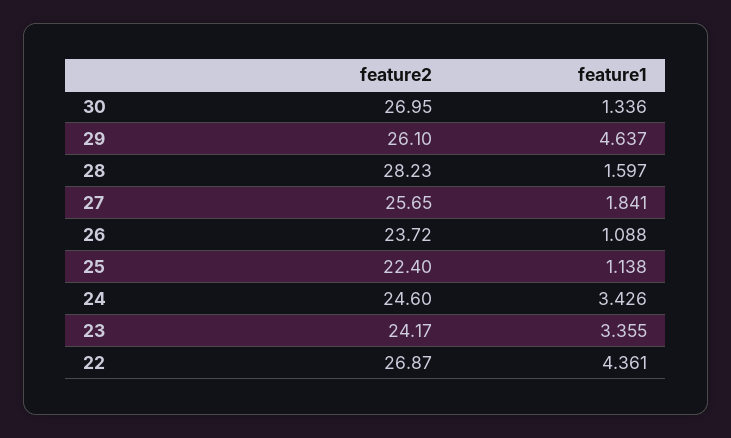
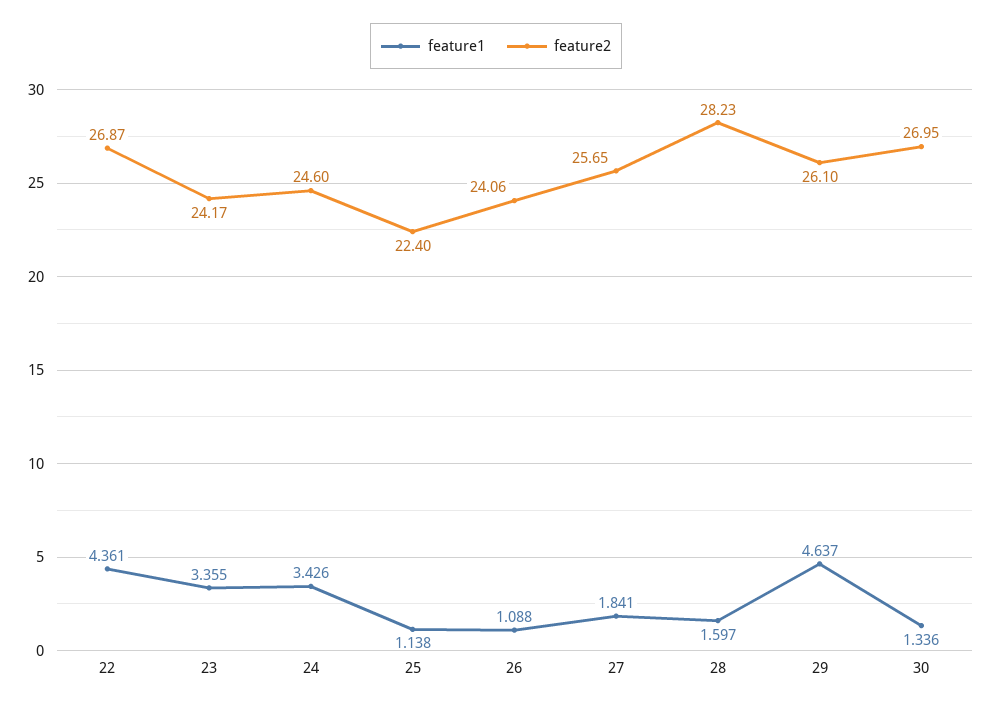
  {
    "feature2": {
      "30": 26.95,
      "29": 26.1,
      "28": 28.23,
      "27": 25.65,
-     "26": 23.72,
+     "26": 24.06,
      "25": 22.4,
      "24": 24.6,
      "23": 24.17,
      "22": 26.87
    },
    "feature1": {
      "30": 1.336,
      "29": 4.637,
      "28": 1.597,
      "27": 1.841,
      "26": 1.088,
      "25": 1.138,
      "24": 3.426,
      "23": 3.355,
      "22": 4.361
    }
  }

